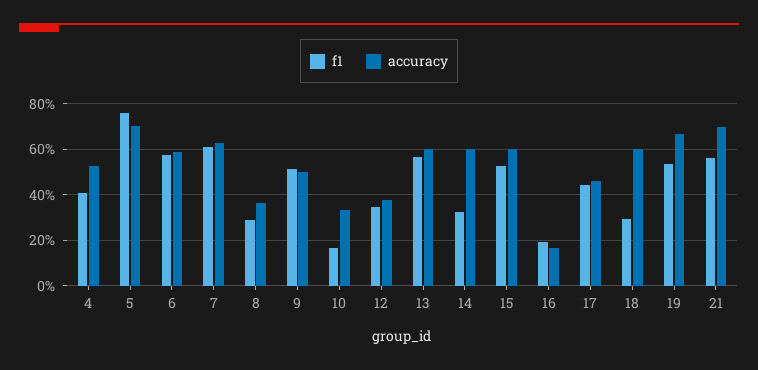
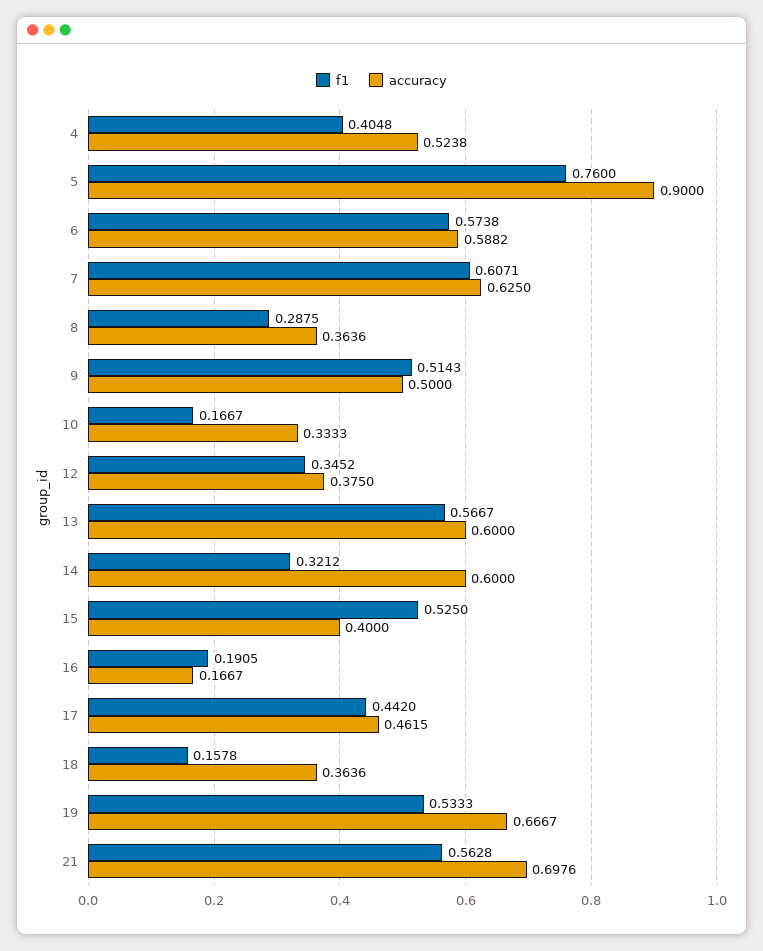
  {
    "f1": {
      "4": 0.4048,
      "5": 0.76,
      "6": 0.5738,
      "7": 0.6071,
      "8": 0.2875,
      "9": 0.5143,
      "10": 0.1667,
      "12": 0.3452,
      "13": 0.5667,
      "14": 0.3212,
      "15": 0.525,
      "16": 0.1905,
      "17": 0.442,
-     "18": 0.3,
+     "18": 0.1578,
      "19": 0.5333,
      "21": 0.5628
    },
    "accuracy": {
      "4": 0.5238,
-     "5": 0.7,
+     "5": 0.9,
      "6": 0.5882,
      "7": 0.625,
      "8": 0.3636,
      "9": 0.5,
      "10": 0.3333,
      "12": 0.375,
      "13": 0.6,
      "14": 0.6,
-     "15": 0.6,
+     "15": 0.4,
      "16": 0.1667,
      "17": 0.4615,
-     "18": 0.6,
+     "18": 0.3636,
      "19": 0.6667,
      "21": 0.6976
    }
  }

